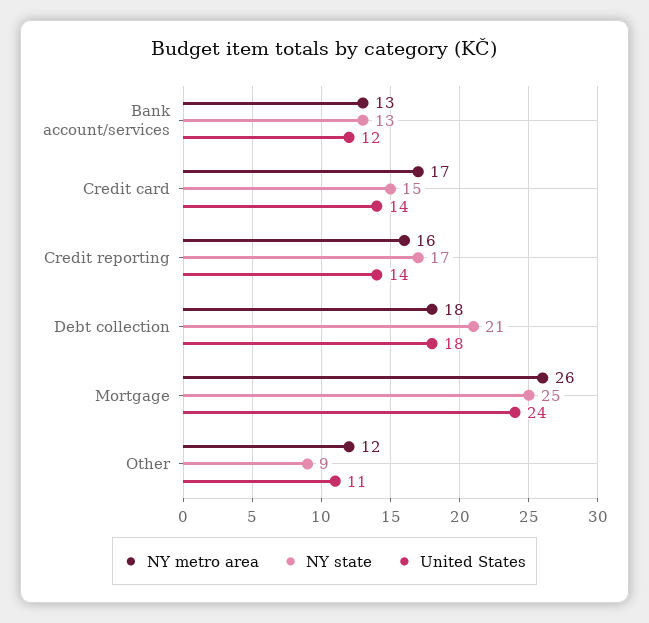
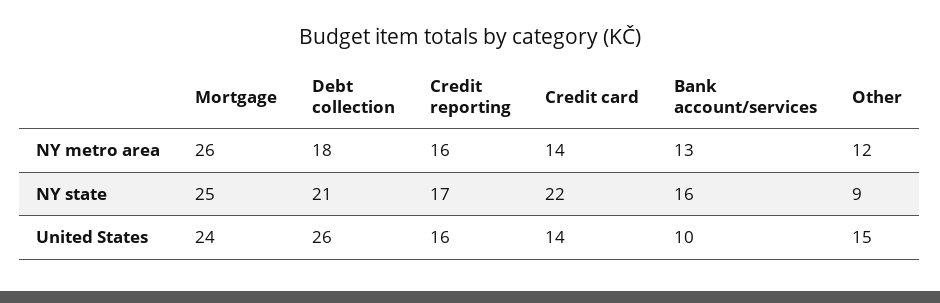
  {
    "NY metro area": {
      "Bank account/services": 13,
-     "Credit card": 17,
+     "Credit card": 14,
      "Credit reporting": 16,
      "Debt collection": 18,
      "Mortgage": 26,
      "Other": 12
    },
    "NY state": {
-     "Bank account/services": 13,
+     "Bank account/services": 16,
-     "Credit card": 15,
+     "Credit card": 22,
      "Credit reporting": 17,
      "Debt collection": 21,
      "Mortgage": 25,
      "Other": 9
    },
    "United States": {
-     "Bank account/services": 12,
+     "Bank account/services": 10,
      "Credit card": 14,
-     "Credit reporting": 14,
+     "Credit reporting": 16,
-     "Debt collection": 18,
+     "Debt collection": 26,
      "Mortgage": 24,
-     "Other": 11
+     "Other": 15
    }
  }

